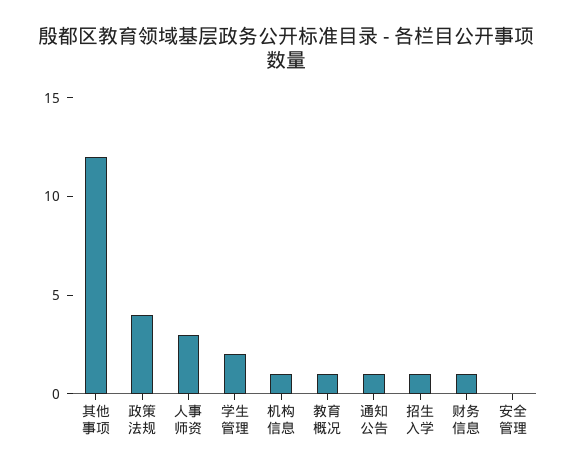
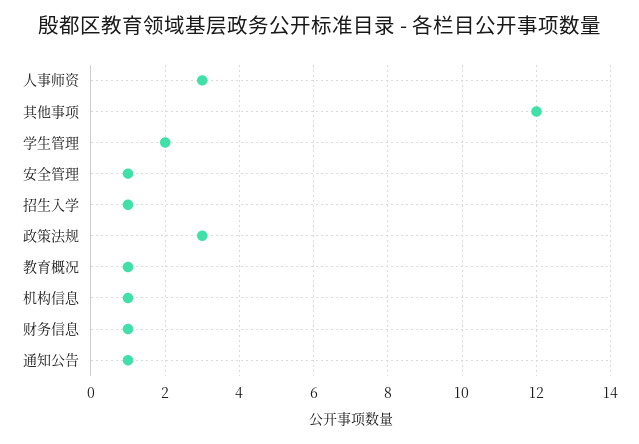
  {
    "其他事项": 12,
-   "政策法规": 4,
+   "政策法规": 3,
    "人事师资": 3,
    "学生管理": 2,
    "机构信息": 1,
    "教育概况": 1,
    "通知公告": 1,
    "招生入学": 1,
    "财务信息": 1,
-   "安全管理": 0
+   "安全管理": 1
  }

